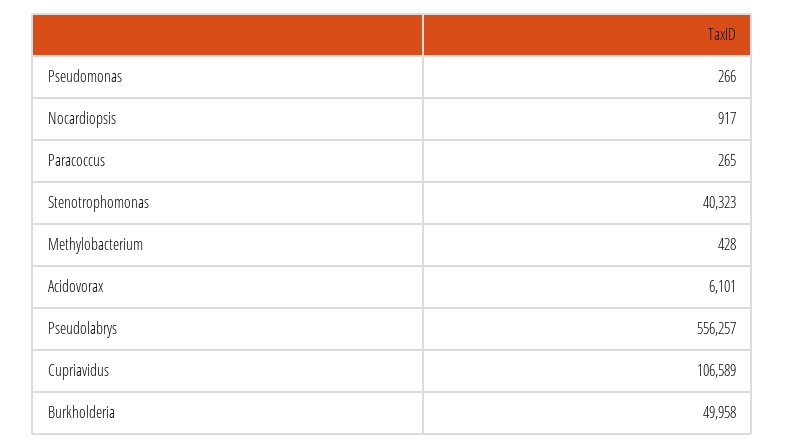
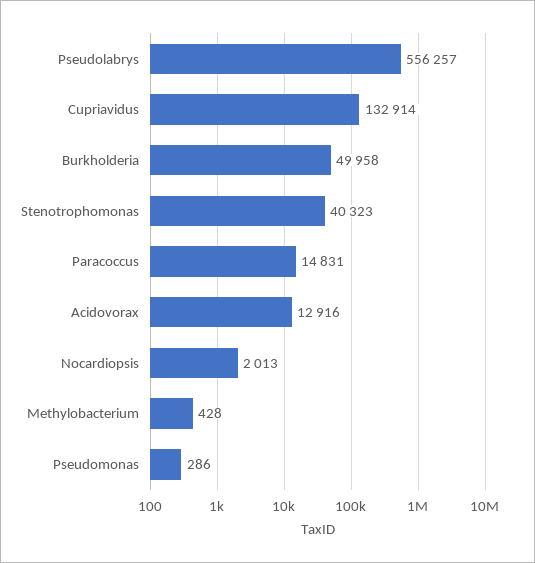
  {
-   "Pseudomonas": 266,
+   "Pseudomonas": 286,
-   "Nocardiopsis": 917,
+   "Nocardiopsis": 2013,
-   "Paracoccus": 265,
+   "Paracoccus": 14831,
    "Stenotrophomonas": 40323,
    "Methylobacterium": 428,
-   "Acidovorax": 6101,
+   "Acidovorax": 12916,
    "Pseudolabrys": 556257,
-   "Cupriavidus": 106589,
+   "Cupriavidus": 132914,
    "Burkholderia": 49958
  }

